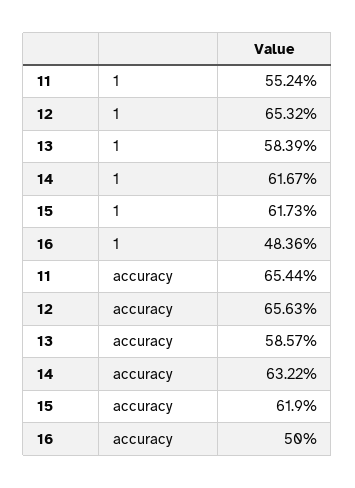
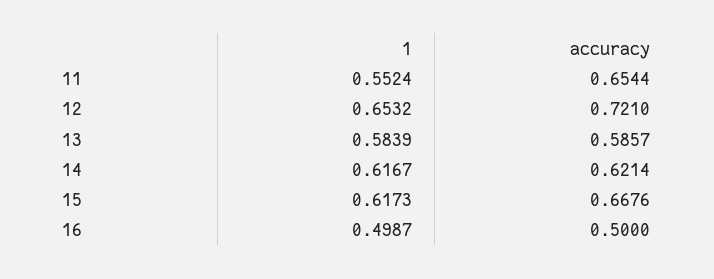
  {
    "11": {
      "1": 0.5524,
      "accuracy": 0.6544
    },
    "12": {
      "1": 0.6532,
-     "accuracy": 0.6563
+     "accuracy": 0.721
    },
    "13": {
      "1": 0.5839,
      "accuracy": 0.5857
    },
    "14": {
      "1": 0.6167,
-     "accuracy": 0.6322
+     "accuracy": 0.6214
    },
    "15": {
      "1": 0.6173,
-     "accuracy": 0.619
+     "accuracy": 0.6676
    },
    "16": {
-     "1": 0.4836,
+     "1": 0.4987,
      "accuracy": 0.5
    }
  }

